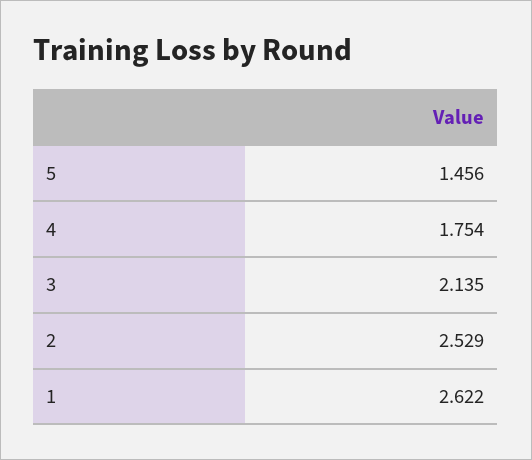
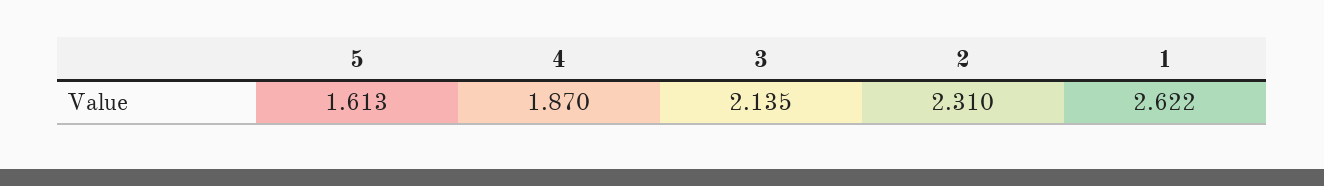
  {
-   "5": 1.456,
+   "5": 1.613,
-   "4": 1.754,
+   "4": 1.87,
    "3": 2.135,
-   "2": 2.529,
+   "2": 2.31,
    "1": 2.622
  }

